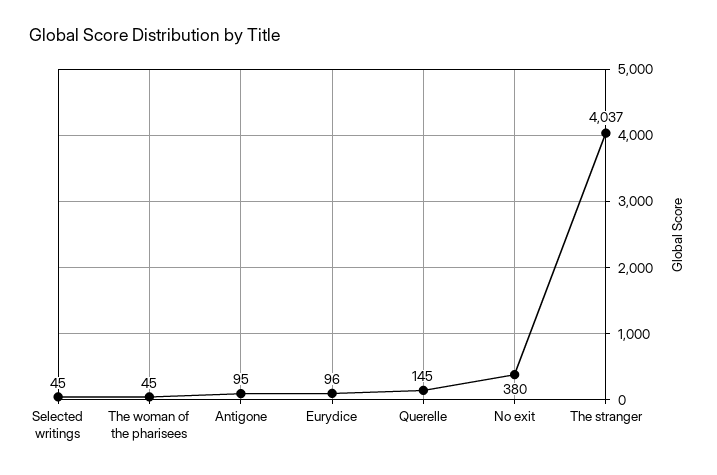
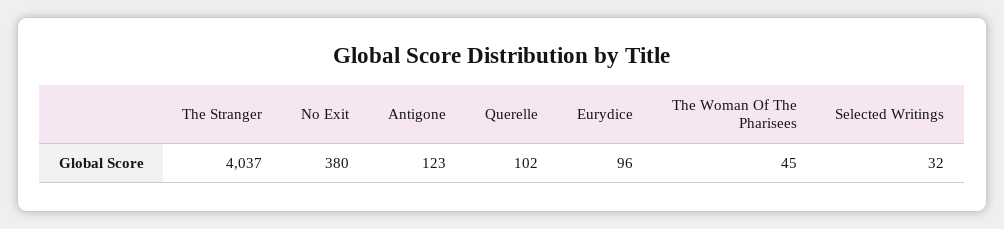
  {
-   "Selected writings": 45,
+   "Selected writings": 32,
    "The woman of the pharisees": 45,
-   "Antigone": 95,
+   "Antigone": 123,
    "Eurydice": 96,
-   "Querelle": 145,
+   "Querelle": 102,
    "No exit": 380,
    "The stranger": 4037
  }

